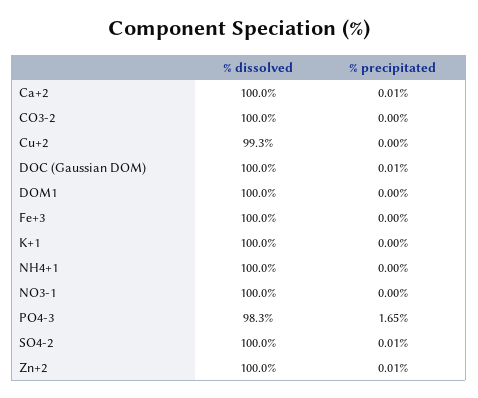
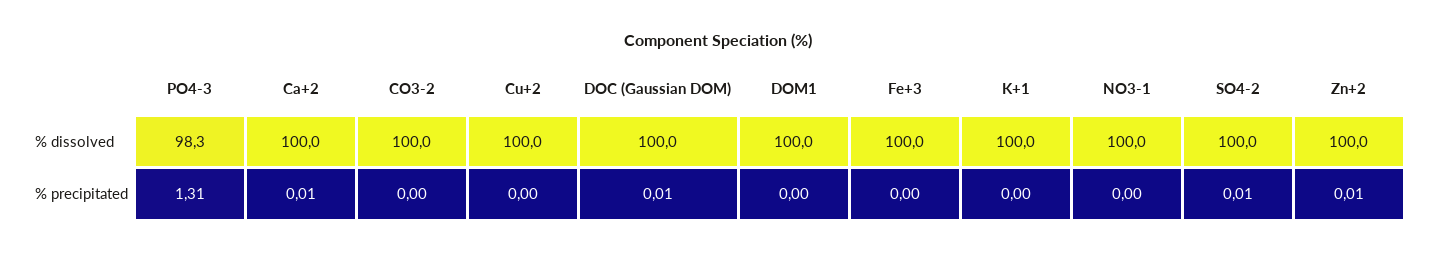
  {
    "% dissolved": {
      "Ca+2": 100,
      "CO3-2": 100,
-     "Cu+2": 99.3,
+     "Cu+2": 100,
      "DOC (Gaussian DOM)": 100,
      "DOM1": 100,
      "Fe+3": 100,
      "K+1": 100,
-     "NH4+1": 100,
      "NO3-1": 100,
      "PO4-3": 98.3,
      "SO4-2": 100,
      "Zn+2": 100
    },
    "% precipitated": {
      "Ca+2": 0.01,
      "CO3-2": 0,
      "Cu+2": 0,
      "DOC (Gaussian DOM)": 0.01,
      "DOM1": 0,
      "Fe+3": 0,
      "K+1": 0,
-     "NH4+1": 0,
      "NO3-1": 0,
-     "PO4-3": 1.65,
+     "PO4-3": 1.31,
      "SO4-2": 0.01,
      "Zn+2": 0.01
    }
  }

